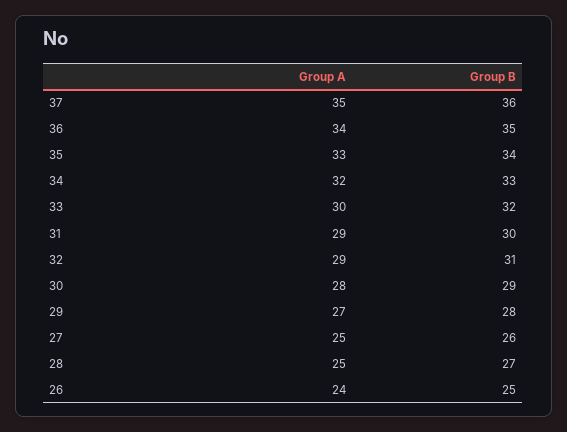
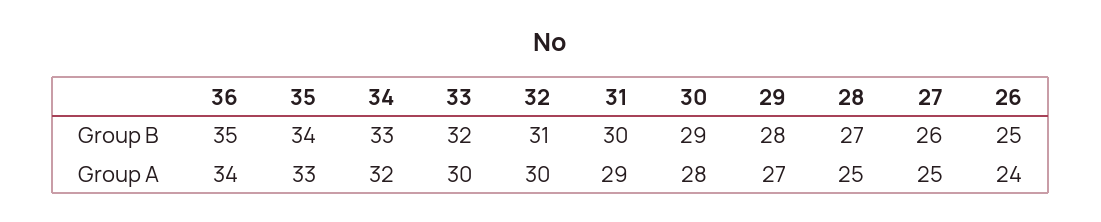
  {
    "Group A": {
-     "37": 35,
      "36": 34,
      "35": 33,
      "34": 32,
      "33": 30,
      "31": 29,
-     "32": 29,
+     "32": 30,
      "30": 28,
      "29": 27,
      "27": 25,
      "28": 25,
      "26": 24
    },
    "Group B": {
-     "37": 36,
      "36": 35,
      "35": 34,
      "34": 33,
      "33": 32,
      "31": 30,
      "32": 31,
      "30": 29,
      "29": 28,
      "27": 26,
      "28": 27,
      "26": 25
    }
  }

